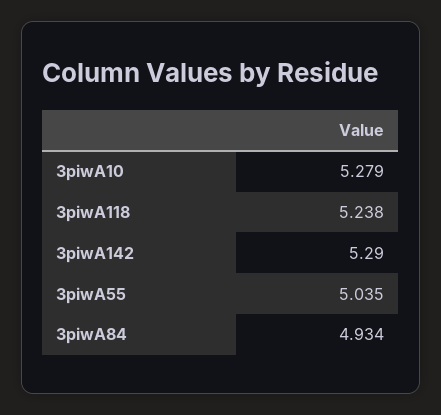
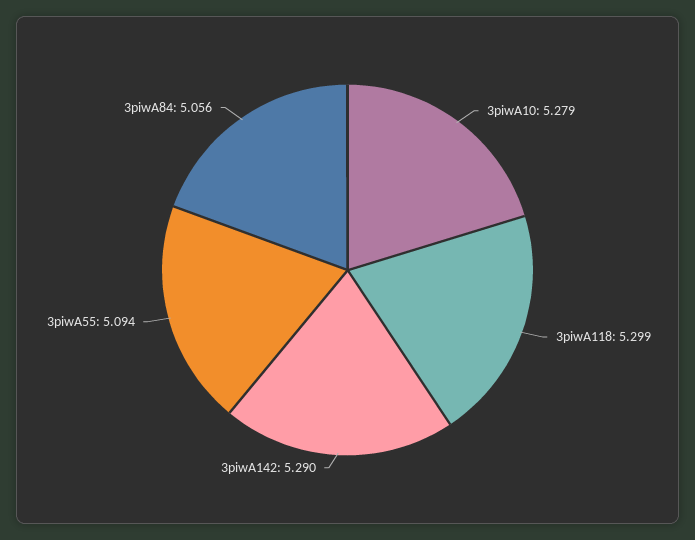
  {
    "3piwA10": 5.279,
-   "3piwA118": 5.238,
+   "3piwA118": 5.299,
    "3piwA142": 5.29,
-   "3piwA55": 5.035,
+   "3piwA55": 5.094,
-   "3piwA84": 4.934
+   "3piwA84": 5.056
  }

